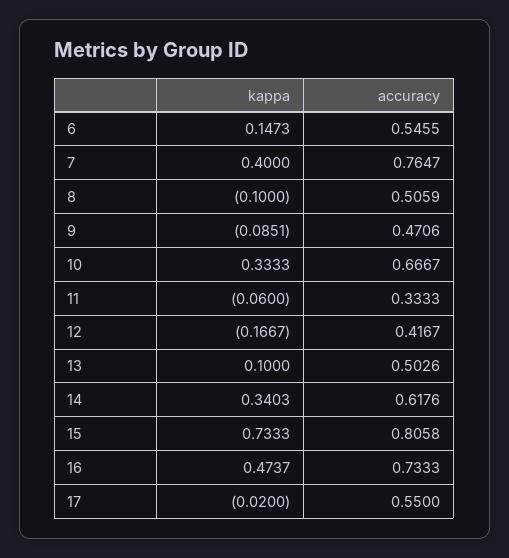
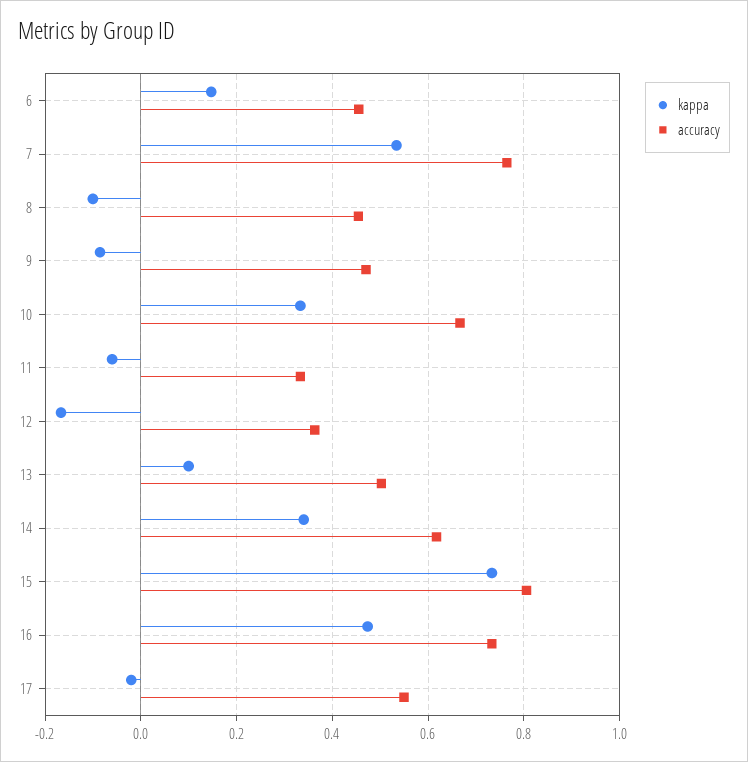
  {
    "kappa": {
      "6": 0.1473,
-     "7": 0.4,
+     "7": 0.54,
      "8": -0.1,
      "9": -0.0851,
      "10": 0.3333,
      "11": -0.06,
      "12": -0.1667,
      "13": 0.1,
      "14": 0.3403,
      "15": 0.7333,
      "16": 0.4737,
      "17": -0.02
    },
    "accuracy": {
-     "6": 0.5455,
+     "6": 0.46,
      "7": 0.7647,
-     "8": 0.5059,
+     "8": 0.46,
      "9": 0.4706,
      "10": 0.6667,
      "11": 0.3333,
-     "12": 0.4167,
+     "12": 0.36,
      "13": 0.5026,
      "14": 0.6176,
      "15": 0.8058,
      "16": 0.7333,
      "17": 0.55
    }
  }

